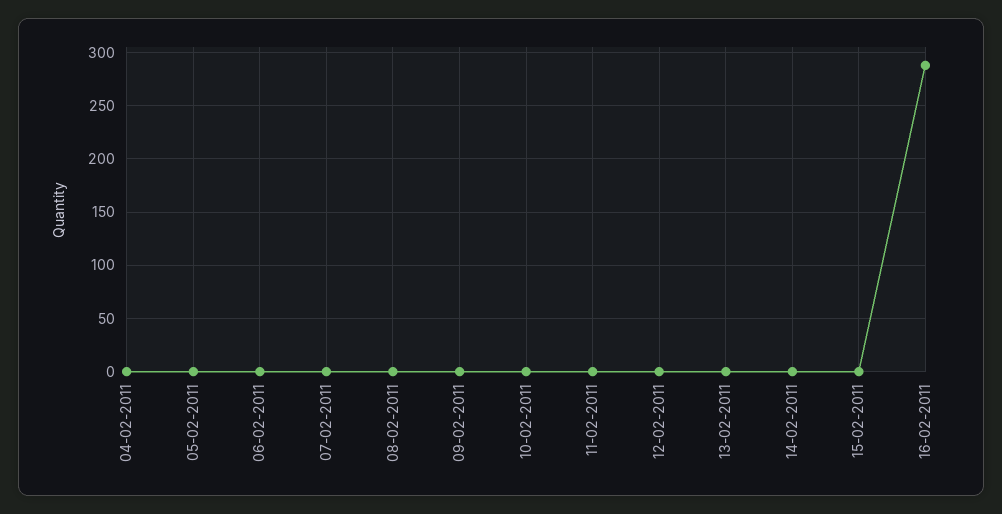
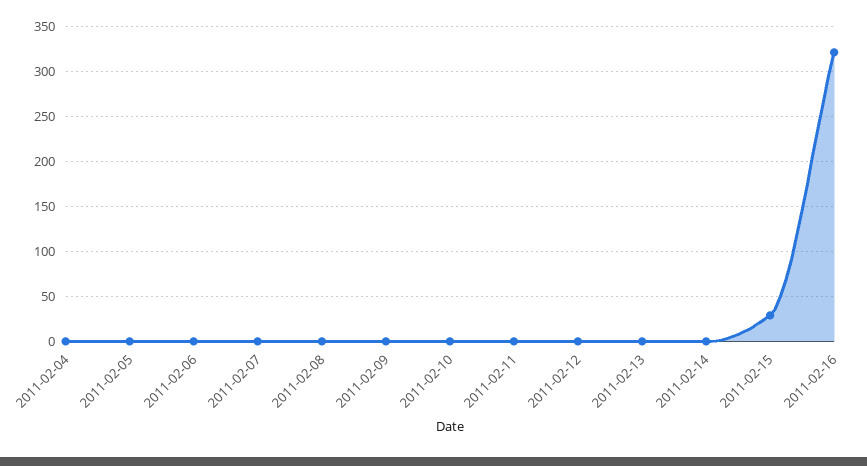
  {
    "04-02-2011": 0,
    "05-02-2011": 0,
    "06-02-2011": 0,
    "07-02-2011": 0,
    "08-02-2011": 0,
    "09-02-2011": 0,
    "10-02-2011": 0,
    "11-02-2011": 0,
    "12-02-2011": 0,
    "13-02-2011": 0,
    "14-02-2011": 0,
-   "15-02-2011": 0,
+   "15-02-2011": 30,
-   "16-02-2011": 290
+   "16-02-2011": 320
  }

